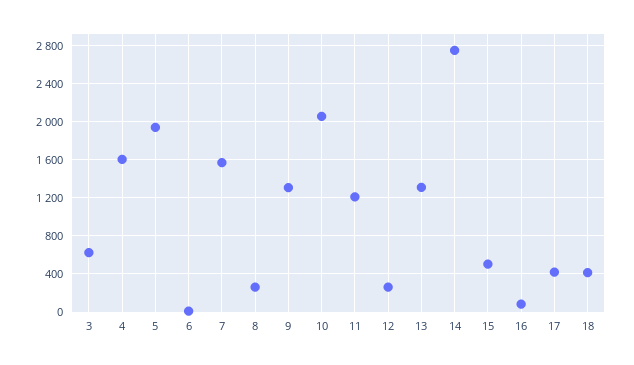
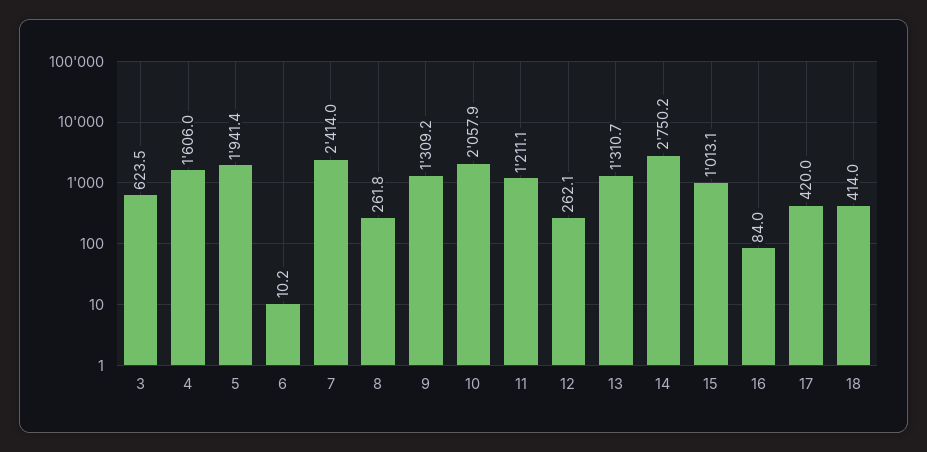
  {
    "3": 623.5,
    "4": 1606,
    "5": 1941.4,
    "6": 10.2,
-   "7": 1600,
+   "7": 2414,
    "8": 261.8,
    "9": 1309.2,
    "10": 2057.9,
    "11": 1211.1,
    "12": 262.1,
    "13": 1310.7,
    "14": 2750.2,
-   "15": 500,
+   "15": 1013.1,
    "16": 84,
    "17": 420,
    "18": 414
  }

